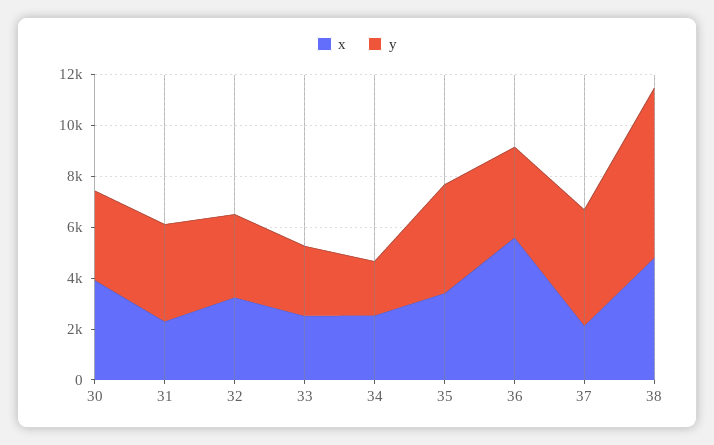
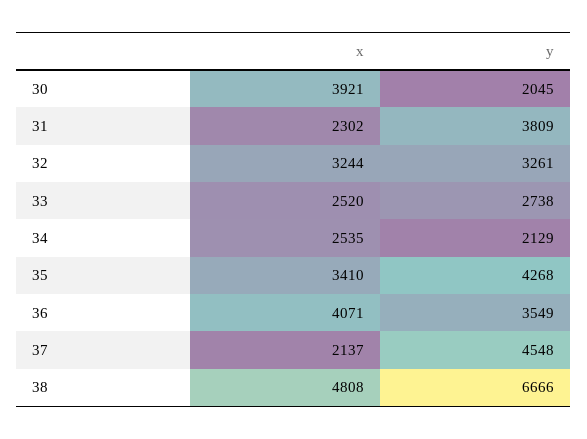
  {
    "x": {
      "30": 3921,
      "31": 2302,
      "32": 3244,
      "33": 2520,
      "34": 2535,
      "35": 3410,
-     "36": 5500,
+     "36": 4071,
      "37": 2137,
      "38": 4808
    },
    "y": {
-     "30": 3500,
+     "30": 2045,
      "31": 3809,
      "32": 3261,
      "33": 2738,
      "34": 2129,
      "35": 4268,
      "36": 3549,
      "37": 4548,
      "38": 6666
    }
  }

